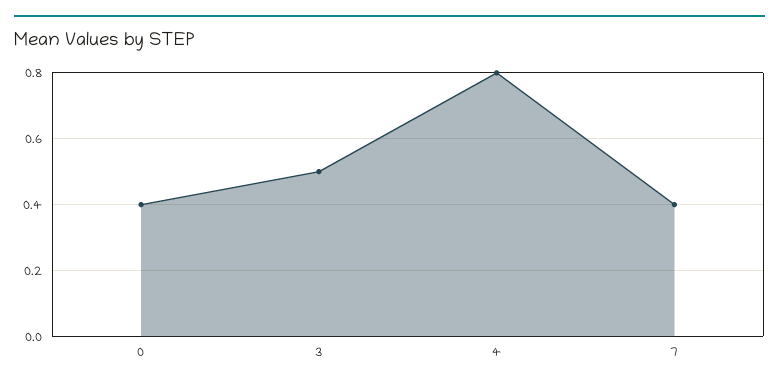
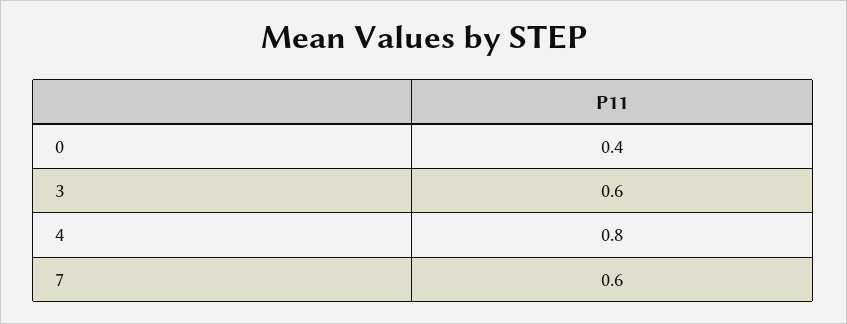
  {
    "0": 0.4,
-   "3": 0.5,
+   "3": 0.6,
    "4": 0.8,
-   "7": 0.4
+   "7": 0.6
  }

